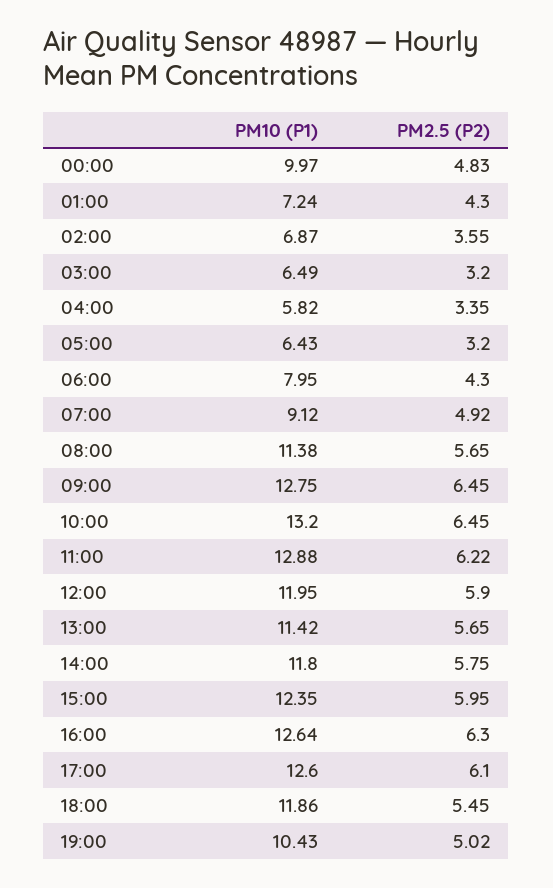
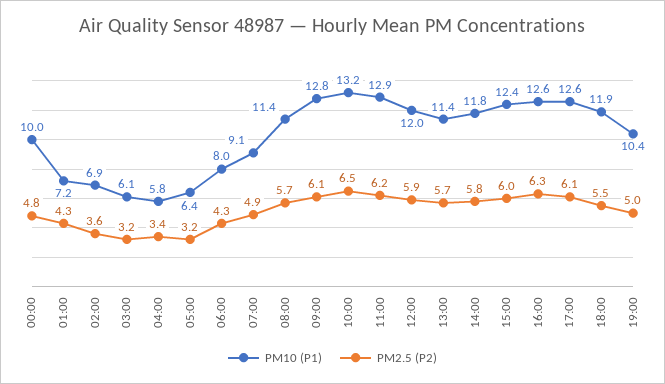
  {
    "PM10 (P1)": {
      "00:00": 9.97,
      "01:00": 7.24,
      "02:00": 6.87,
-     "03:00": 6.49,
+     "03:00": 6.1,
      "04:00": 5.82,
      "05:00": 6.43,
      "06:00": 7.95,
      "07:00": 9.12,
      "08:00": 11.38,
      "09:00": 12.75,
      "10:00": 13.2,
      "11:00": 12.88,
      "12:00": 11.95,
      "13:00": 11.42,
      "14:00": 11.8,
      "15:00": 12.35,
      "16:00": 12.64,
      "17:00": 12.6,
      "18:00": 11.86,
      "19:00": 10.43
    },
    "PM2.5 (P2)": {
      "00:00": 4.83,
      "01:00": 4.3,
      "02:00": 3.55,
      "03:00": 3.2,
      "04:00": 3.35,
      "05:00": 3.2,
      "06:00": 4.3,
      "07:00": 4.92,
      "08:00": 5.65,
-     "09:00": 6.45,
+     "09:00": 6.1,
      "10:00": 6.45,
      "11:00": 6.22,
      "12:00": 5.9,
      "13:00": 5.65,
      "14:00": 5.75,
      "15:00": 5.95,
      "16:00": 6.3,
      "17:00": 6.1,
      "18:00": 5.45,
      "19:00": 5.02
    }
  }

